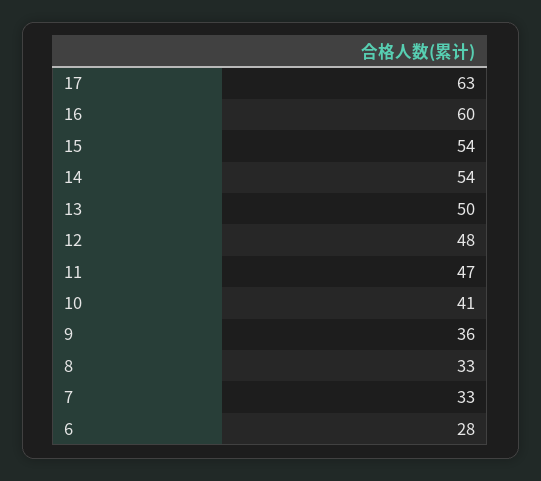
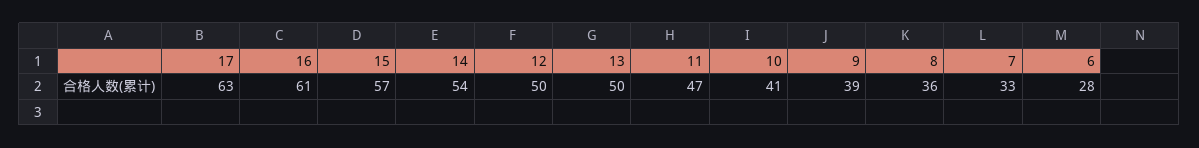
  {
    "17": 63,
-   "16": 60,
+   "16": 61,
-   "15": 54,
+   "15": 57,
    "14": 54,
    "13": 50,
-   "12": 48,
+   "12": 50,
    "11": 47,
    "10": 41,
-   "9": 36,
+   "9": 39,
-   "8": 33,
+   "8": 36,
    "7": 33,
    "6": 28
  }

